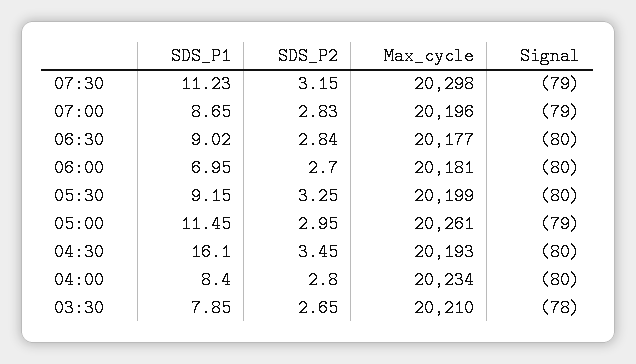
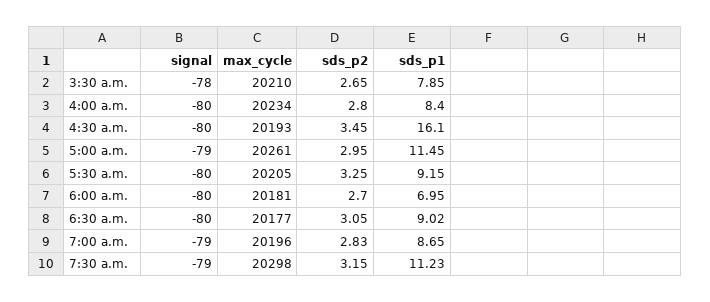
  {
    "SDS_P1": {
      "07:30": 11.23,
      "07:00": 8.65,
      "06:30": 9.02,
      "06:00": 6.95,
      "05:30": 9.15,
      "05:00": 11.45,
      "04:30": 16.1,
      "04:00": 8.4,
      "03:30": 7.85
    },
    "SDS_P2": {
      "07:30": 3.15,
      "07:00": 2.83,
-     "06:30": 2.84,
+     "06:30": 3.05,
      "06:00": 2.7,
      "05:30": 3.25,
      "05:00": 2.95,
      "04:30": 3.45,
      "04:00": 2.8,
      "03:30": 2.65
    },
    "Max_cycle": {
      "07:30": 20298,
      "07:00": 20196,
      "06:30": 20177,
      "06:00": 20181,
-     "05:30": 20199,
+     "05:30": 20205,
      "05:00": 20261,
      "04:30": 20193,
      "04:00": 20234,
      "03:30": 20210
    },
    "Signal": {
      "07:30": -79,
      "07:00": -79,
      "06:30": -80,
      "06:00": -80,
      "05:30": -80,
      "05:00": -79,
      "04:30": -80,
      "04:00": -80,
      "03:30": -78
    }
  }

